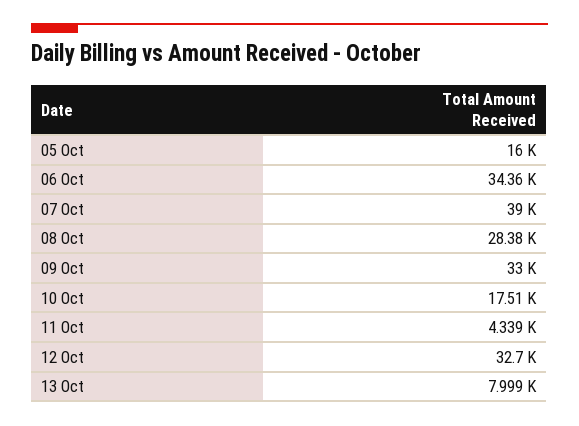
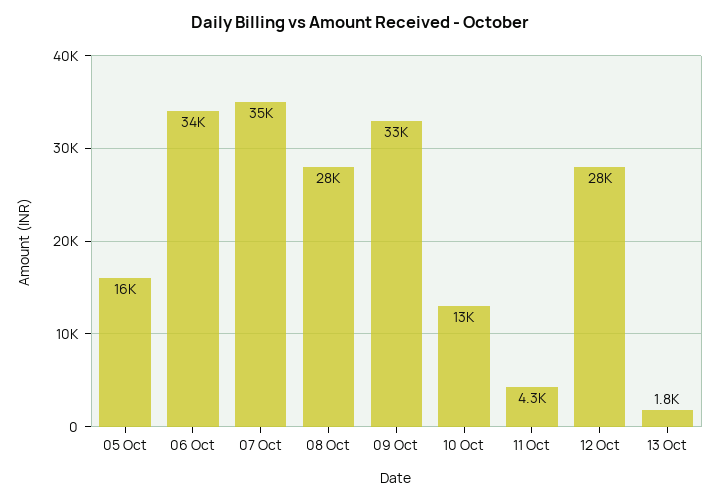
  {
    "05 Oct": 16000,
    "06 Oct": 34360,
-   "07 Oct": 39000,
+   "07 Oct": 35000,
    "08 Oct": 28380,
    "09 Oct": 33000,
-   "10 Oct": 17510,
+   "10 Oct": 13000,
    "11 Oct": 4339,
-   "12 Oct": 32700,
+   "12 Oct": 28000,
-   "13 Oct": 7999
+   "13 Oct": 1800
  }

